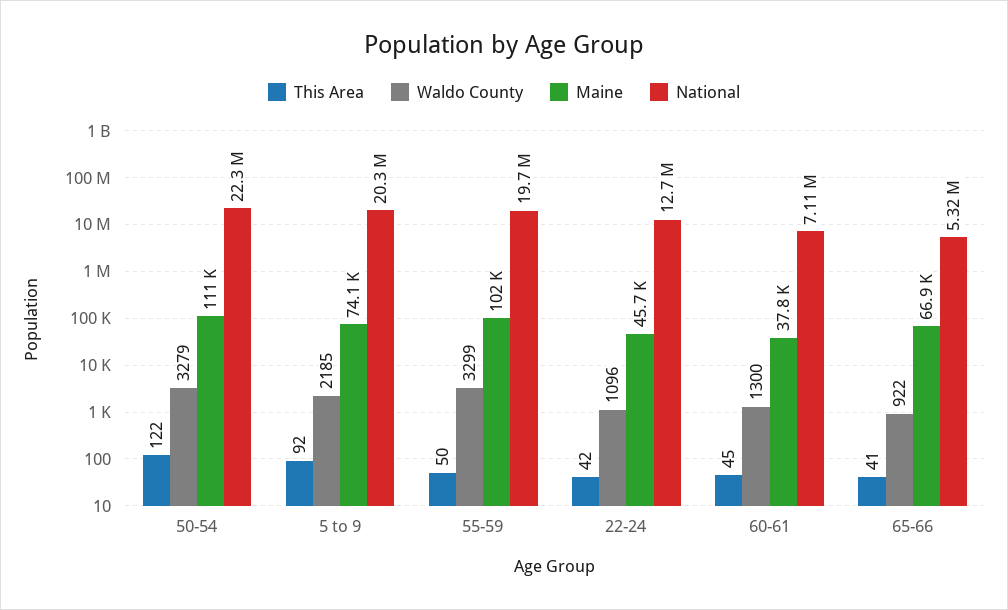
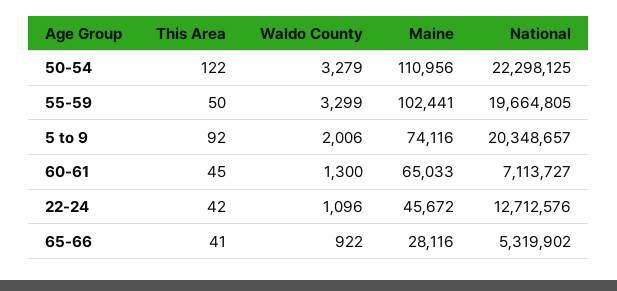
  {
    "This Area": {
      "50-54": 122,
      "5 to 9": 92,
      "55-59": 50,
      "22-24": 42,
      "60-61": 45,
      "65-66": 41
    },
    "Waldo County": {
      "50-54": 3279,
-     "5 to 9": 2185,
+     "5 to 9": 2006,
      "55-59": 3299,
      "22-24": 1096,
      "60-61": 1300,
      "65-66": 922
    },
    "Maine": {
      "50-54": 110956,
      "5 to 9": 74116,
      "55-59": 102441,
      "22-24": 45672,
-     "60-61": 37800,
+     "60-61": 65033,
-     "65-66": 66900
+     "65-66": 28116
    },
    "National": {
      "50-54": 22298125,
      "5 to 9": 20348657,
      "55-59": 19664805,
      "22-24": 12712576,
      "60-61": 7113727,
      "65-66": 5319902
    }
  }

